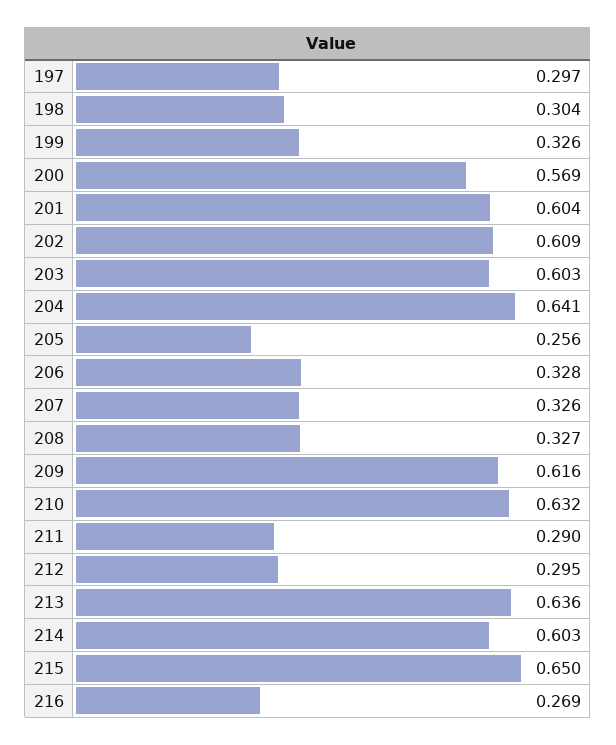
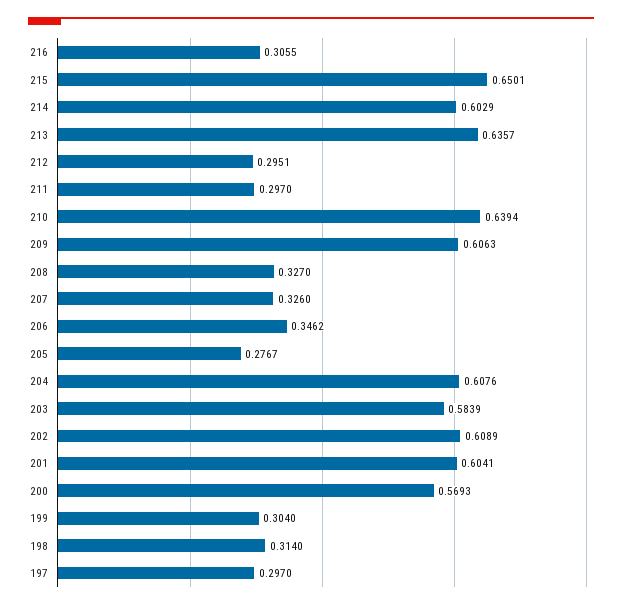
  {
    "197": 0.297,
-   "198": 0.304,
+   "198": 0.314,
-   "199": 0.326,
+   "199": 0.304,
    "200": 0.5693,
    "201": 0.6041,
    "202": 0.6089,
-   "203": 0.603,
+   "203": 0.5839,
-   "204": 0.641,
+   "204": 0.6076,
-   "205": 0.256,
+   "205": 0.2767,
-   "206": 0.328,
+   "206": 0.3462,
    "207": 0.326,
    "208": 0.327,
-   "209": 0.616,
+   "209": 0.6063,
-   "210": 0.632,
+   "210": 0.6394,
-   "211": 0.29,
+   "211": 0.297,
    "212": 0.2951,
    "213": 0.6357,
    "214": 0.6029,
    "215": 0.6501,
-   "216": 0.269
+   "216": 0.3055
  }

